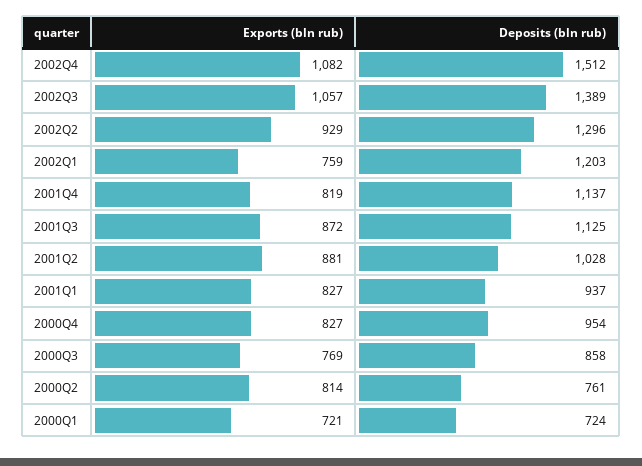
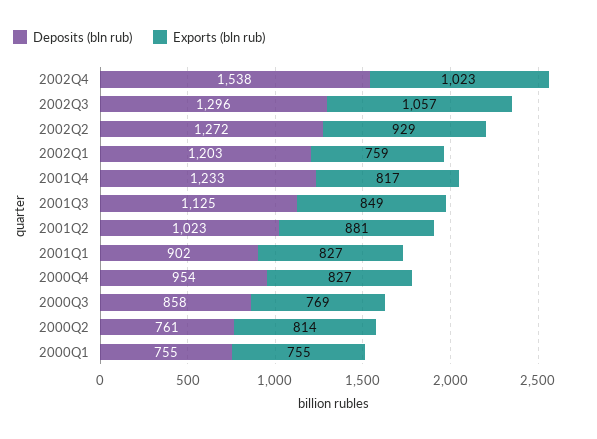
  {
    "Exports (bln rub)": {
-     "2002Q4": 1082,
+     "2002Q4": 1023,
      "2002Q3": 1057,
      "2002Q2": 929,
      "2002Q1": 759,
-     "2001Q4": 819,
+     "2001Q4": 817,
-     "2001Q3": 872,
+     "2001Q3": 849,
      "2001Q2": 881,
      "2001Q1": 827,
      "2000Q4": 827,
      "2000Q3": 769,
      "2000Q2": 814,
-     "2000Q1": 721
+     "2000Q1": 755
    },
    "Deposits (bln rub)": {
-     "2002Q4": 1512,
+     "2002Q4": 1538,
-     "2002Q3": 1389,
+     "2002Q3": 1296,
-     "2002Q2": 1296,
+     "2002Q2": 1272,
      "2002Q1": 1203,
-     "2001Q4": 1137,
+     "2001Q4": 1233,
      "2001Q3": 1125,
-     "2001Q2": 1028,
+     "2001Q2": 1023,
-     "2001Q1": 937,
+     "2001Q1": 902,
      "2000Q4": 954,
      "2000Q3": 858,
      "2000Q2": 761,
-     "2000Q1": 724
+     "2000Q1": 755
    }
  }

